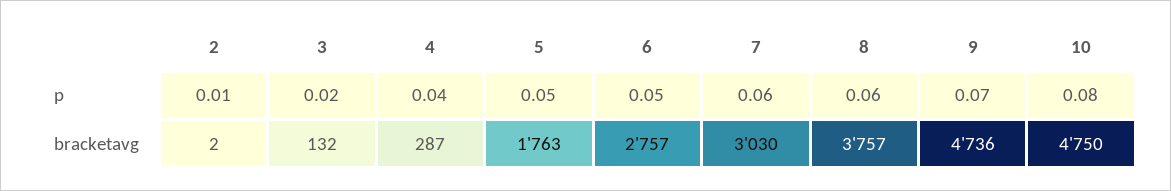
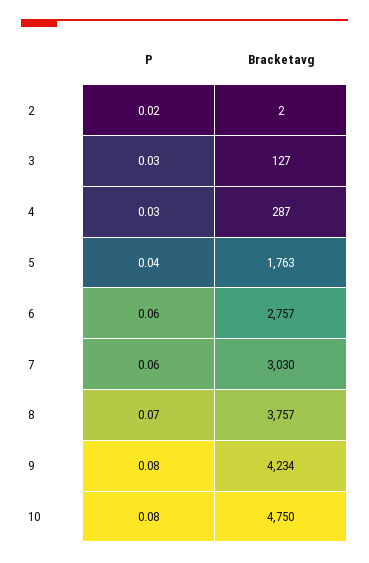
  {
    "2": {
-     "p": 0.01,
+     "p": 0.02,
      "bracketavg": 2
    },
    "3": {
-     "p": 0.02,
+     "p": 0.03,
-     "bracketavg": 132
+     "bracketavg": 127
    },
    "4": {
-     "p": 0.04,
+     "p": 0.03,
      "bracketavg": 287
    },
    "5": {
-     "p": 0.05,
+     "p": 0.04,
      "bracketavg": 1763
    },
    "6": {
-     "p": 0.05,
+     "p": 0.06,
      "bracketavg": 2757
    },
    "7": {
      "p": 0.06,
      "bracketavg": 3030
    },
    "8": {
-     "p": 0.06,
+     "p": 0.07,
      "bracketavg": 3757
    },
    "9": {
-     "p": 0.07,
+     "p": 0.08,
-     "bracketavg": 4736
+     "bracketavg": 4234
    },
    "10": {
      "p": 0.08,
      "bracketavg": 4750
    }
  }

